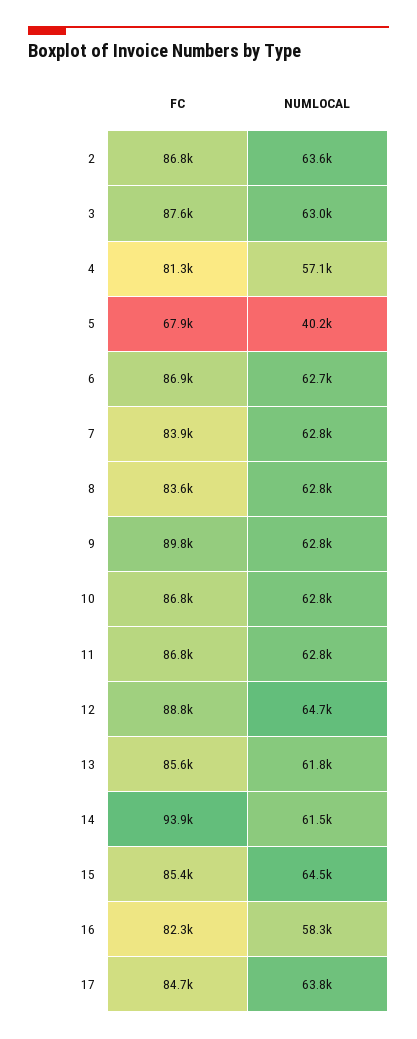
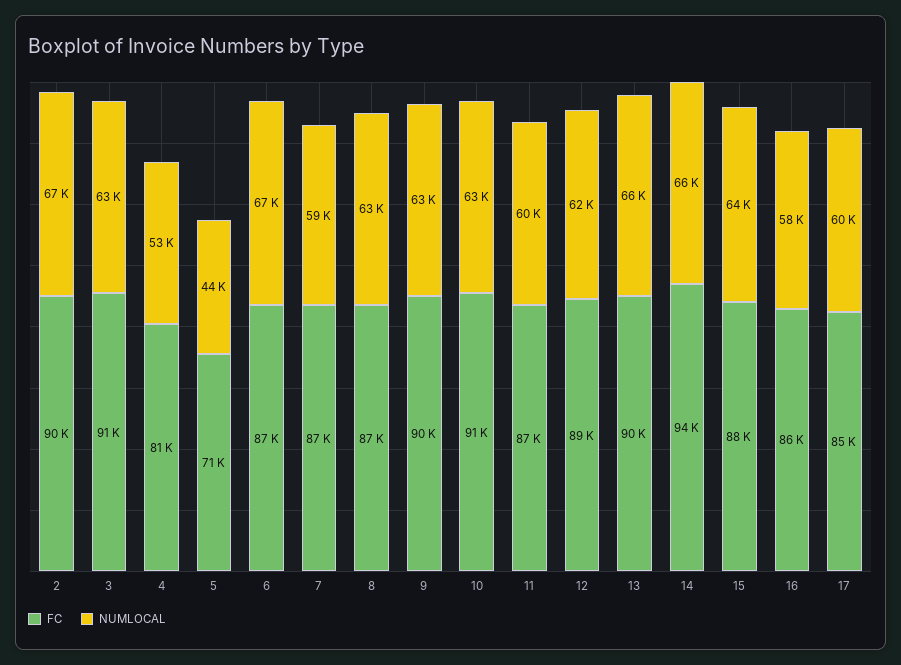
  {
    "FC": {
-     "2": 86800,
+     "2": 90000,
-     "3": 87600,
+     "3": 91000,
      "4": 81300,
-     "5": 67900,
+     "5": 71000,
      "6": 86900,
-     "7": 83900,
+     "7": 87000,
-     "8": 83600,
+     "8": 87000,
      "9": 89800,
-     "10": 86800,
+     "10": 91000,
      "11": 86800,
      "12": 88800,
-     "13": 85600,
+     "13": 90000,
      "14": 93900,
-     "15": 85400,
+     "15": 88000,
-     "16": 82300,
+     "16": 86000,
      "17": 84700
    },
    "NUMLOCAL": {
-     "2": 63600,
+     "2": 67000,
      "3": 63000,
-     "4": 57100,
+     "4": 53000,
-     "5": 40200,
+     "5": 44000,
-     "6": 62700,
+     "6": 67000,
-     "7": 62800,
+     "7": 59000,
      "8": 62800,
      "9": 62800,
      "10": 62800,
-     "11": 62800,
+     "11": 60000,
-     "12": 64700,
+     "12": 62000,
-     "13": 61800,
+     "13": 66000,
-     "14": 61500,
+     "14": 66000,
      "15": 64500,
      "16": 58300,
-     "17": 63800
+     "17": 60000
    }
  }

